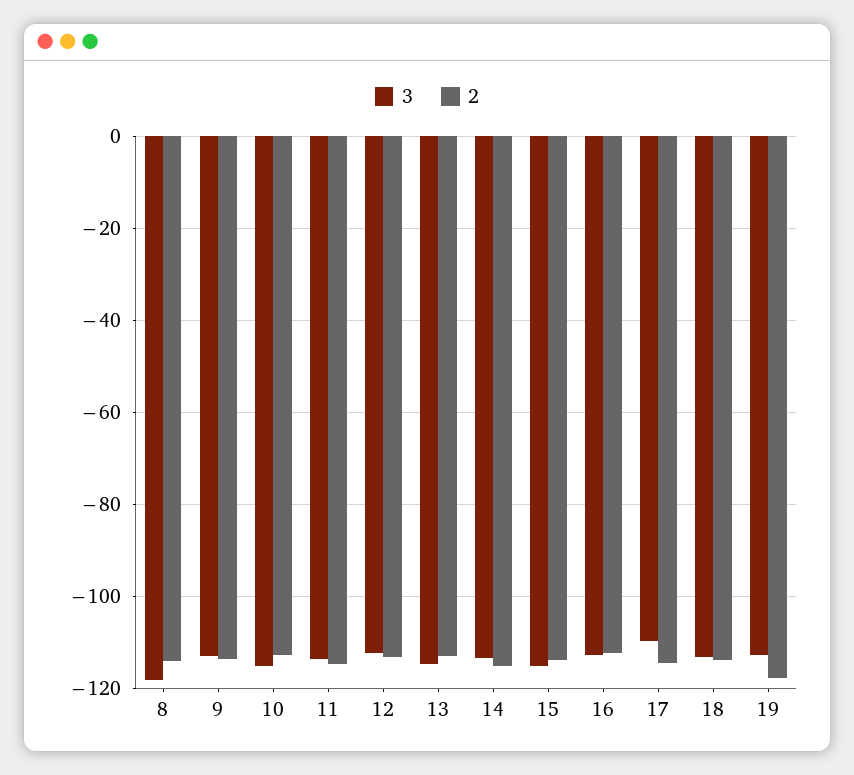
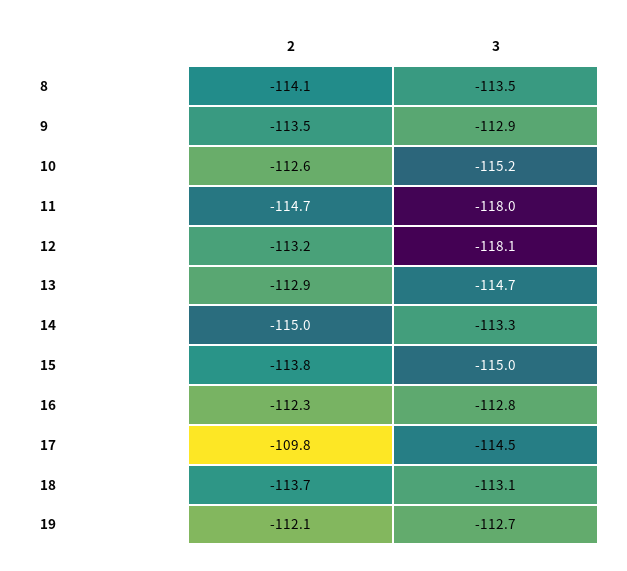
  {
    "3": {
-     "8": -118,
+     "8": -113.5,
      "9": -112.9,
      "10": -115.2,
-     "11": -114,
+     "11": -118,
-     "12": -112,
+     "12": -118.1,
      "13": -114.7,
      "14": -113.3,
      "15": -115,
      "16": -112.8,
-     "17": -110,
+     "17": -114.5,
      "18": -113.1,
      "19": -112.7
    },
    "2": {
      "8": -114.1,
      "9": -113.5,
      "10": -112.6,
      "11": -114.7,
      "12": -113.2,
      "13": -112.9,
      "14": -115,
      "15": -113.8,
      "16": -112.3,
-     "17": -114,
+     "17": -109.8,
      "18": -113.7,
-     "19": -118
+     "19": -112.1
    }
  }

